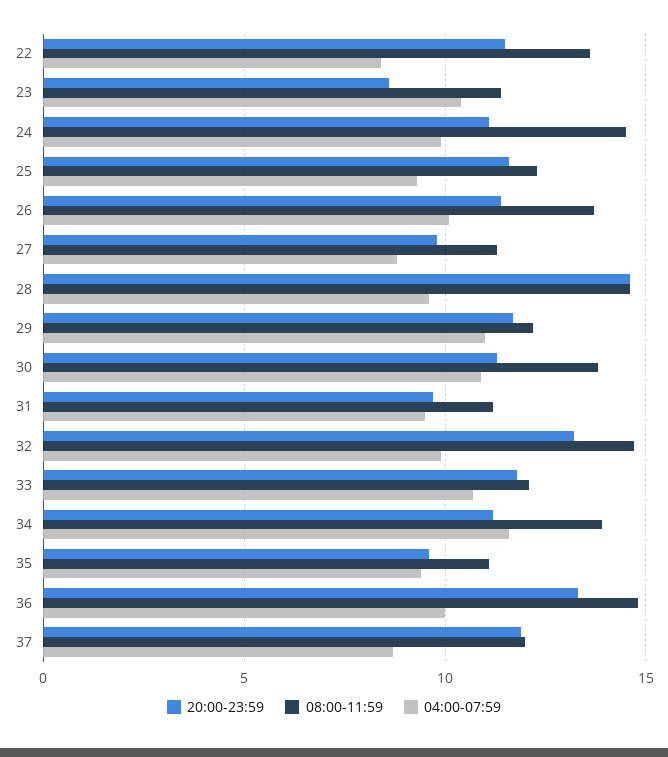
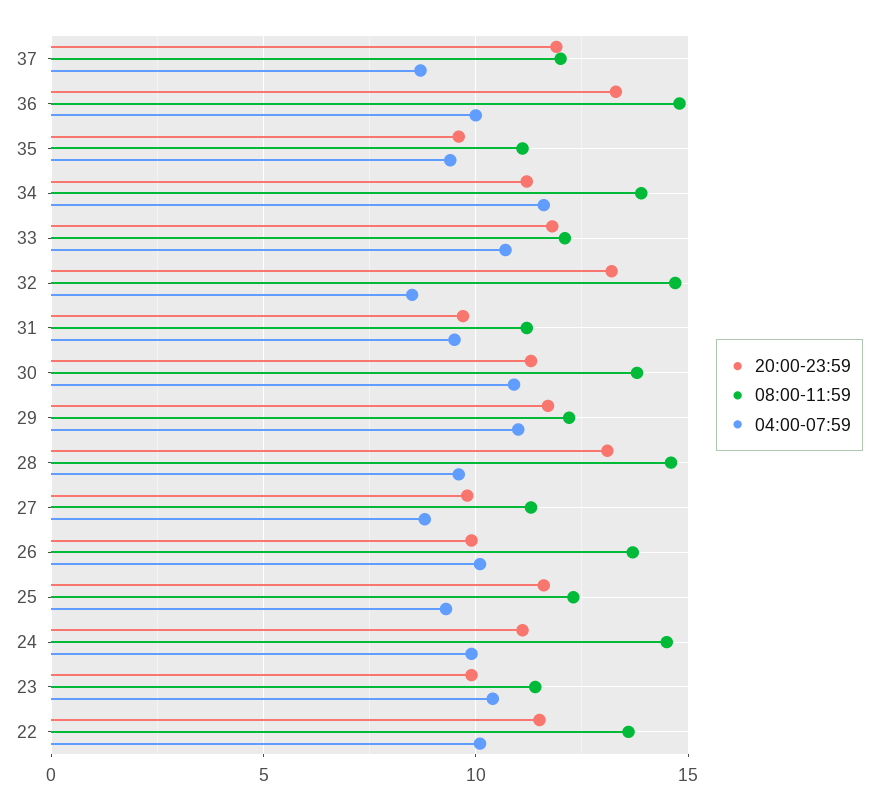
  {
    "20:00-23:59": {
      "22": 11.5,
-     "23": 8.5,
+     "23": 10,
      "24": 11,
      "25": 11.5,
-     "26": 11.5,
+     "26": 10,
      "27": 10,
-     "28": 14.5,
+     "28": 13,
      "29": 11.5,
      "30": 11.5,
      "31": 9.5,
      "32": 13,
      "33": 12,
      "34": 11,
      "35": 9.5,
      "36": 13.5,
      "37": 12
    },
    "08:00-11:59": {
      "22": 13.5,
      "23": 11.5,
      "24": 14.5,
      "25": 12.5,
      "26": 13.5,
      "27": 11.5,
      "28": 14.5,
      "29": 12,
      "30": 14,
      "31": 11,
      "32": 14.5,
      "33": 12,
      "34": 14,
      "35": 11,
      "36": 15,
      "37": 12
    },
    "04:00-07:59": {
-     "22": 8.5,
+     "22": 10,
      "23": 10.5,
      "24": 10,
      "25": 9.5,
      "26": 10,
      "27": 9,
      "28": 9.5,
      "29": 11,
      "30": 11,
      "31": 9.5,
-     "32": 10,
+     "32": 8.5,
      "33": 10.5,
      "34": 11.5,
      "35": 9.5,
      "36": 10,
      "37": 8.5
    }
  }

